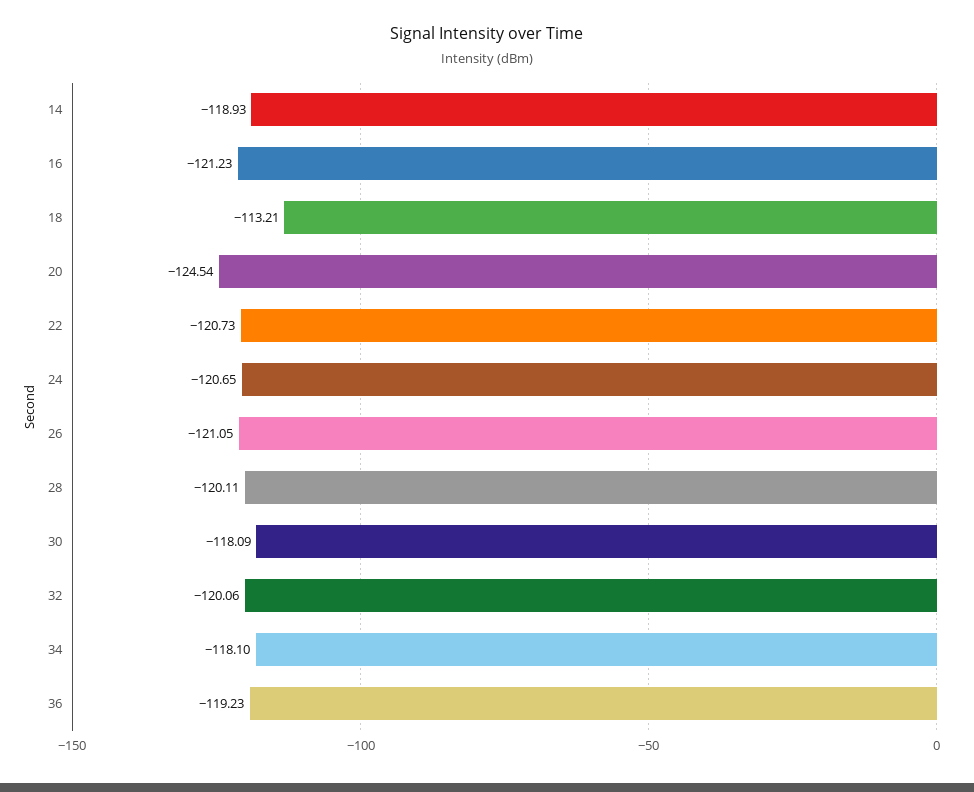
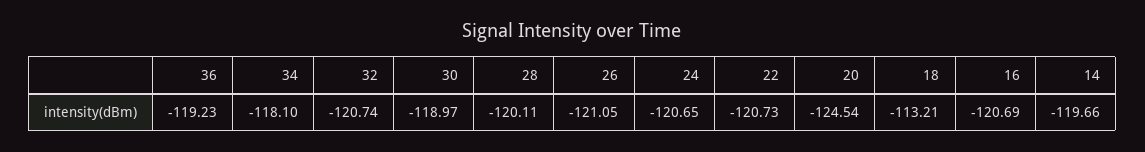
  {
-   "14": -118.93,
+   "14": -119.66,
-   "16": -121.23,
+   "16": -120.69,
    "18": -113.21,
    "20": -124.54,
    "22": -120.73,
    "24": -120.65,
    "26": -121.05,
    "28": -120.11,
-   "30": -118.09,
+   "30": -118.97,
-   "32": -120.06,
+   "32": -120.74,
    "34": -118.1,
    "36": -119.23
  }

